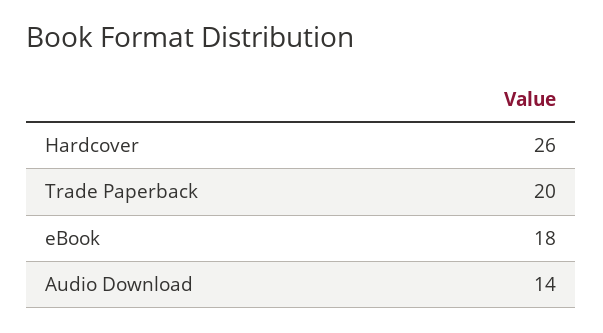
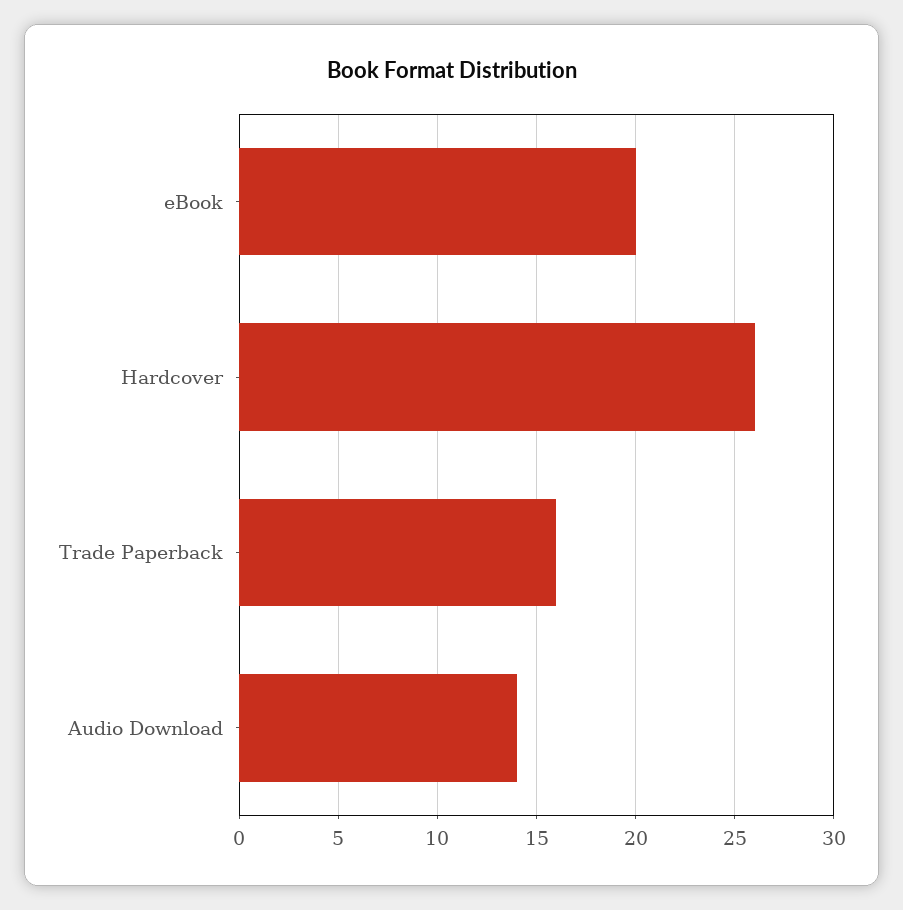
  {
    "Hardcover": 26,
-   "Trade Paperback": 20,
+   "Trade Paperback": 16,
-   "eBook": 18,
+   "eBook": 20,
    "Audio Download": 14
  }

